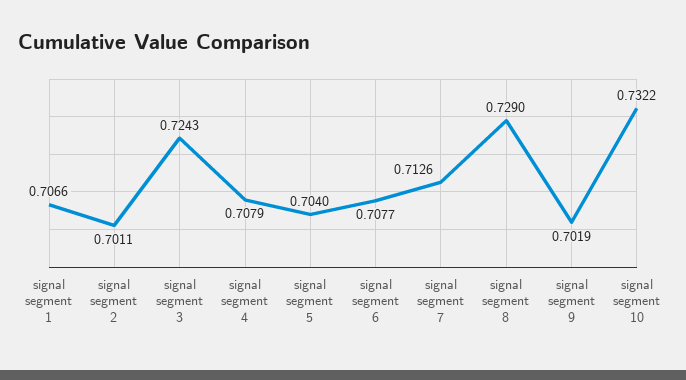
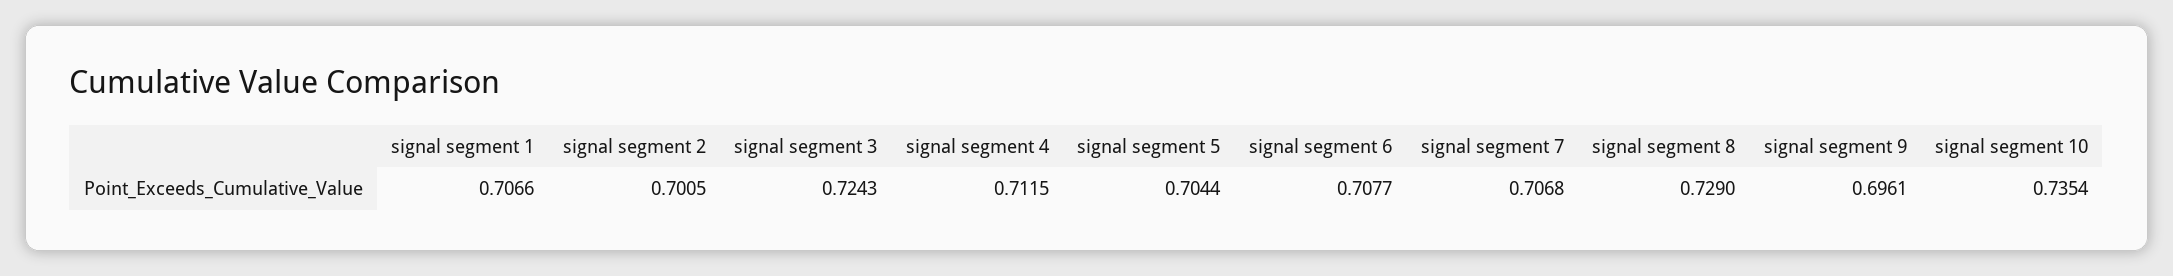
  {
    "signal segment 1": 0.7066,
-   "signal segment 2": 0.7011,
+   "signal segment 2": 0.7005,
    "signal segment 3": 0.7243,
-   "signal segment 4": 0.7079,
+   "signal segment 4": 0.7115,
-   "signal segment 5": 0.704,
+   "signal segment 5": 0.7044,
    "signal segment 6": 0.7077,
-   "signal segment 7": 0.7126,
+   "signal segment 7": 0.7068,
    "signal segment 8": 0.729,
-   "signal segment 9": 0.7019,
+   "signal segment 9": 0.6961,
-   "signal segment 10": 0.7322
+   "signal segment 10": 0.7354
  }

